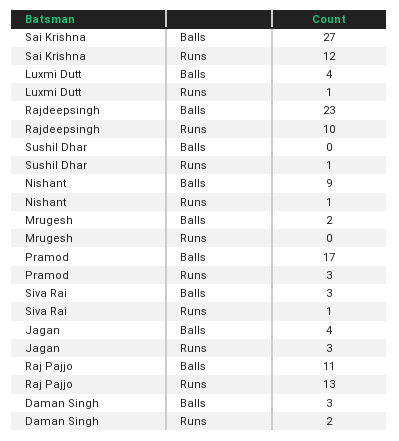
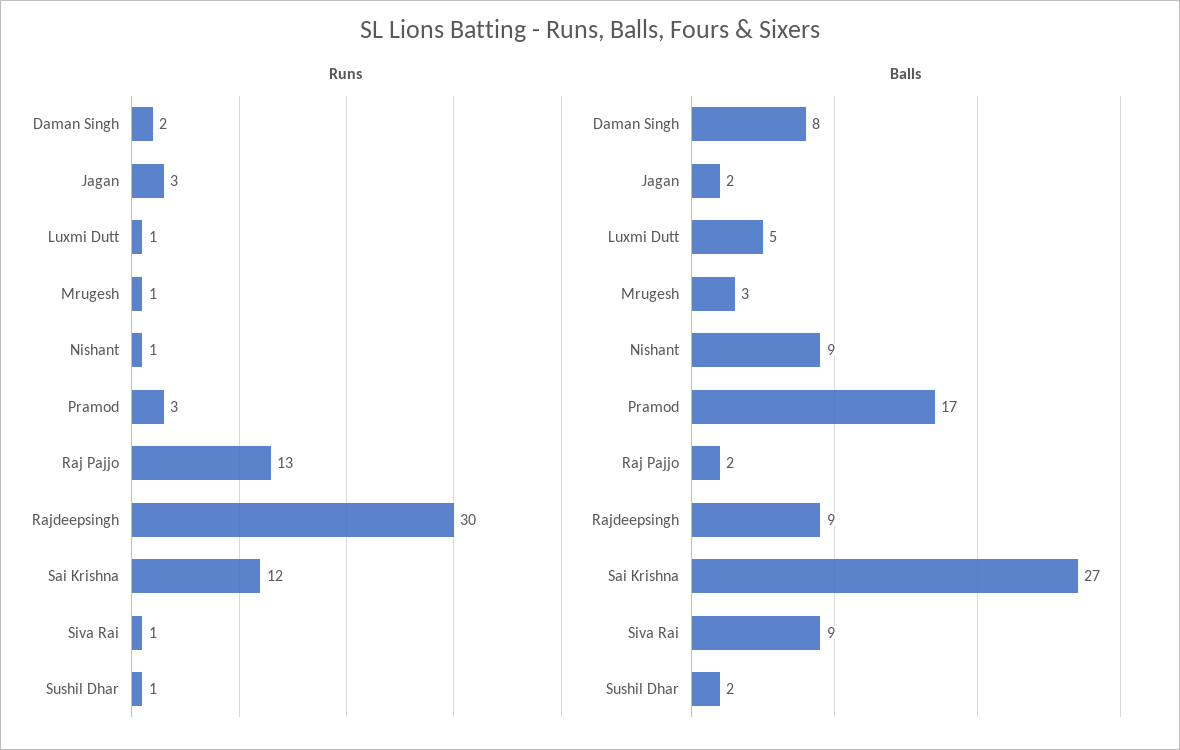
  {
    "Balls": {
      "Sai Krishna": 27,
-     "Luxmi Dutt": 4,
+     "Luxmi Dutt": 5,
-     "Rajdeepsingh": 23,
+     "Rajdeepsingh": 9,
-     "Sushil Dhar": 0,
+     "Sushil Dhar": 2,
      "Nishant": 9,
-     "Mrugesh": 2,
+     "Mrugesh": 3,
      "Pramod": 17,
-     "Siva Rai": 3,
+     "Siva Rai": 9,
-     "Jagan": 4,
+     "Jagan": 2,
-     "Raj Pajjo": 11,
+     "Raj Pajjo": 2,
-     "Daman Singh": 3
+     "Daman Singh": 8
    },
    "Runs": {
      "Sai Krishna": 12,
      "Luxmi Dutt": 1,
-     "Rajdeepsingh": 10,
+     "Rajdeepsingh": 30,
      "Sushil Dhar": 1,
      "Nishant": 1,
-     "Mrugesh": 0,
+     "Mrugesh": 1,
      "Pramod": 3,
      "Siva Rai": 1,
      "Jagan": 3,
      "Raj Pajjo": 13,
      "Daman Singh": 2
    }
  }

